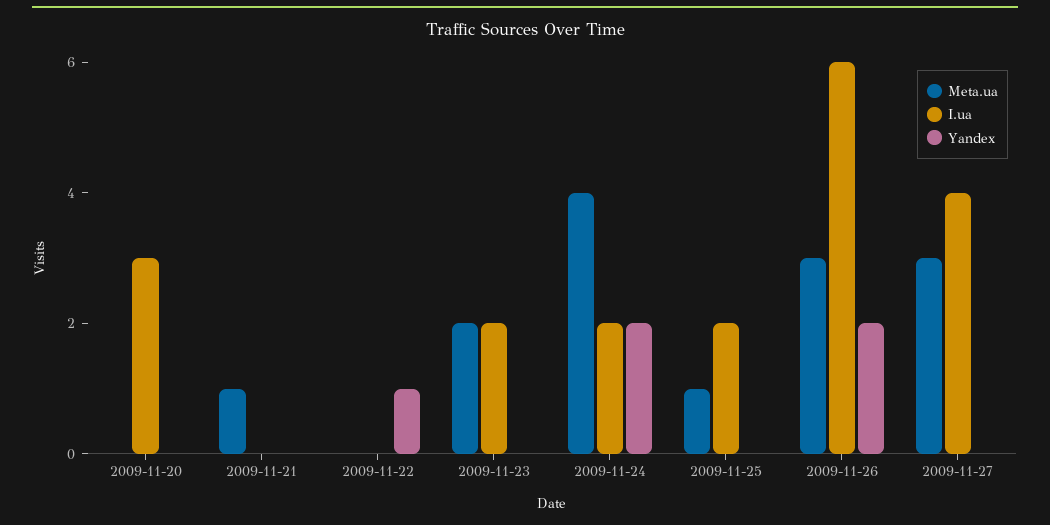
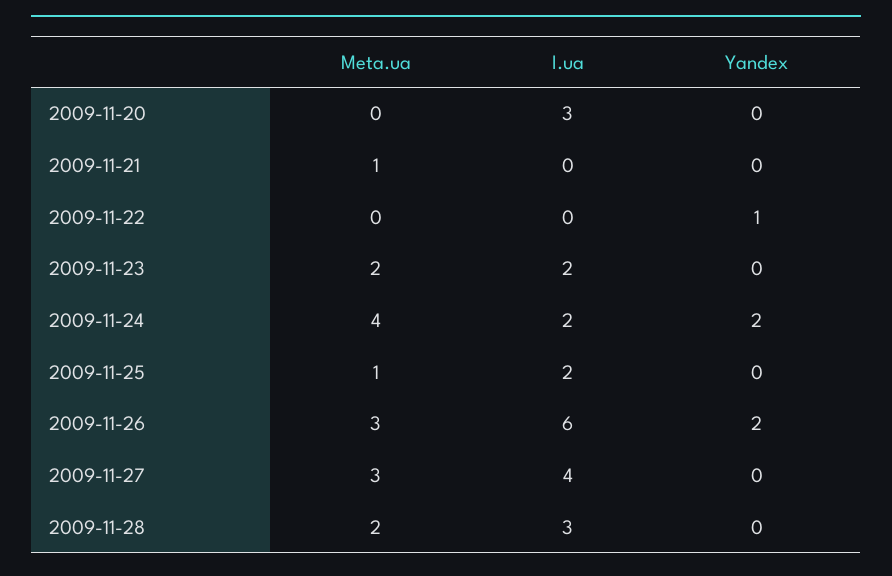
  {
    "Meta.ua": {
      "2009-11-20": 0,
      "2009-11-21": 1,
      "2009-11-22": 0,
      "2009-11-23": 2,
      "2009-11-24": 4,
      "2009-11-25": 1,
      "2009-11-26": 3,
-     "2009-11-27": 3
+     "2009-11-27": 3,
+     "2009-11-28": 2
    },
    "I.ua": {
      "2009-11-20": 3,
      "2009-11-21": 0,
      "2009-11-22": 0,
      "2009-11-23": 2,
      "2009-11-24": 2,
      "2009-11-25": 2,
      "2009-11-26": 6,
-     "2009-11-27": 4
+     "2009-11-27": 4,
+     "2009-11-28": 3
    },
    "Yandex": {
      "2009-11-20": 0,
      "2009-11-21": 0,
      "2009-11-22": 1,
      "2009-11-23": 0,
      "2009-11-24": 2,
      "2009-11-25": 0,
      "2009-11-26": 2,
-     "2009-11-27": 0
+     "2009-11-27": 0,
+     "2009-11-28": 0
    }
  }

